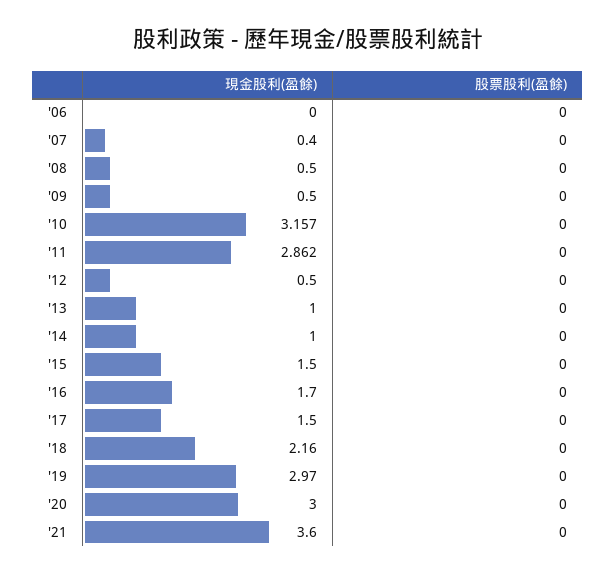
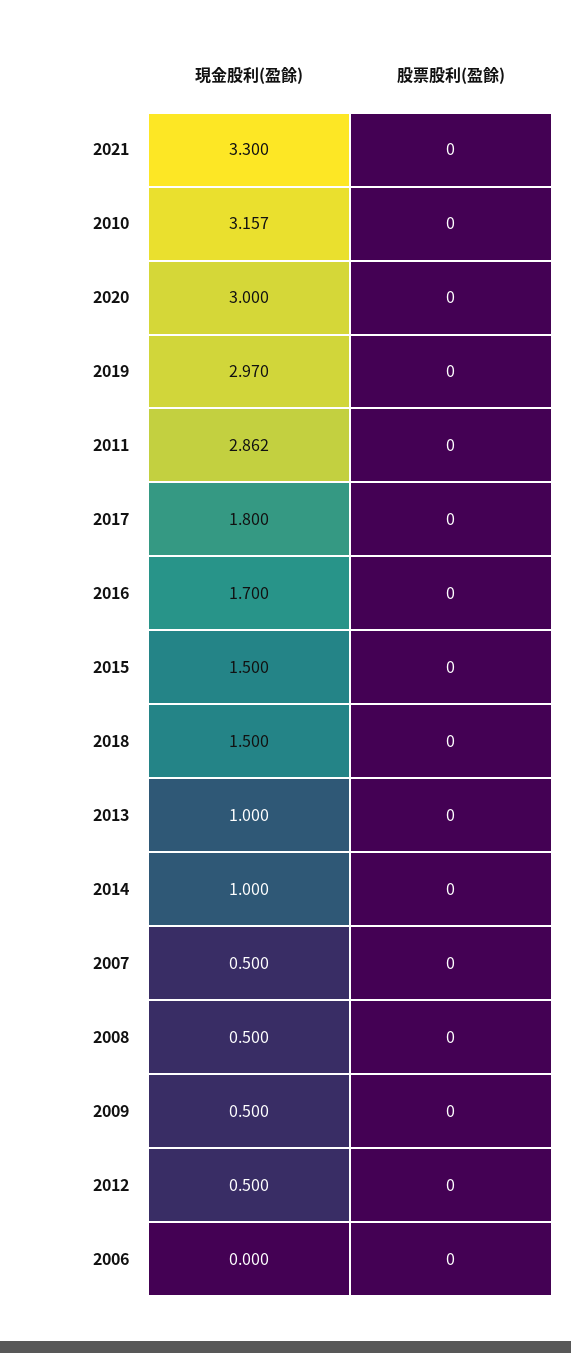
  {
    "現金股利(盈餘)": {
      "'06": 0,
-     "'07": 0.4,
+     "'07": 0.5,
      "'08": 0.5,
      "'09": 0.5,
      "'10": 3.157,
      "'11": 2.862,
      "'12": 0.5,
      "'13": 1,
      "'14": 1,
      "'15": 1.5,
      "'16": 1.7,
-     "'17": 1.5,
+     "'17": 1.8,
-     "'18": 2.16,
+     "'18": 1.5,
      "'19": 2.97,
      "'20": 3,
-     "'21": 3.6
+     "'21": 3.3
    },
    "股票股利(盈餘)": {
      "'06": 0,
      "'07": 0,
      "'08": 0,
      "'09": 0,
      "'10": 0,
      "'11": 0,
      "'12": 0,
      "'13": 0,
      "'14": 0,
      "'15": 0,
      "'16": 0,
      "'17": 0,
      "'18": 0,
      "'19": 0,
      "'20": 0,
      "'21": 0
    }
  }

